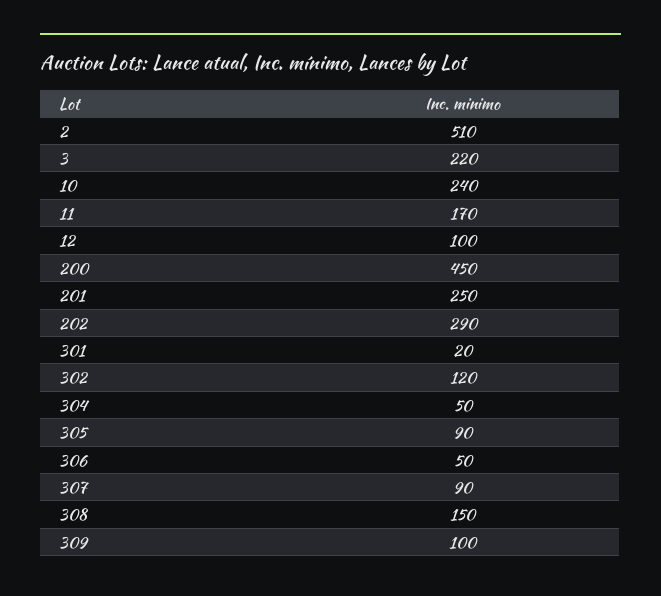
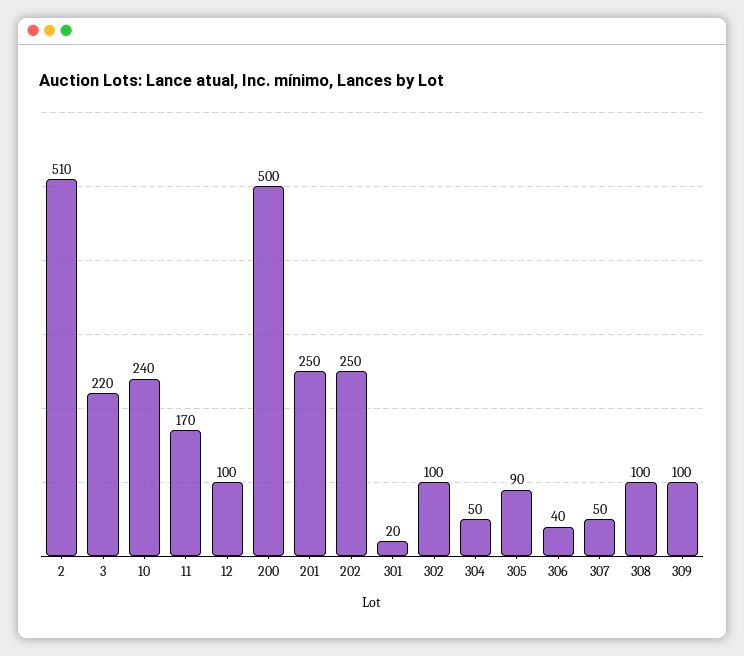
  {
    "2": 510,
    "3": 220,
    "10": 240,
    "11": 170,
    "12": 100,
-   "200": 450,
+   "200": 500,
    "201": 250,
-   "202": 290,
+   "202": 250,
    "301": 20,
-   "302": 120,
+   "302": 100,
    "304": 50,
    "305": 90,
-   "306": 50,
+   "306": 40,
-   "307": 90,
+   "307": 50,
-   "308": 150,
+   "308": 100,
    "309": 100
  }

